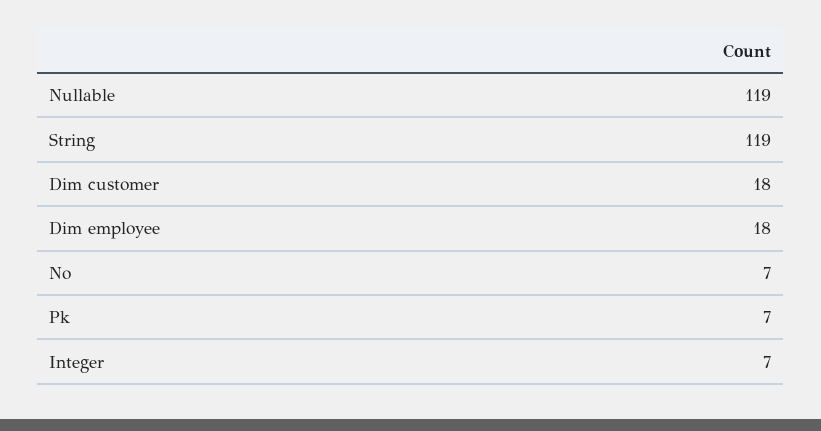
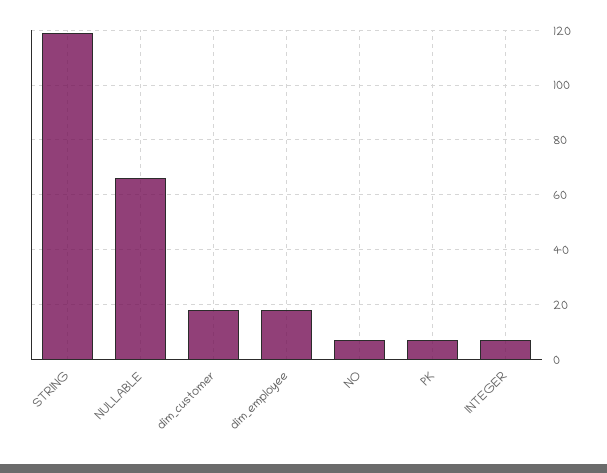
  {
-   "Nullable": 119,
+   "Nullable": 65,
    "String": 119,
    "Dim customer": 18,
    "Dim employee": 18,
    "No": 7,
    "Pk": 7,
    "Integer": 7
  }

